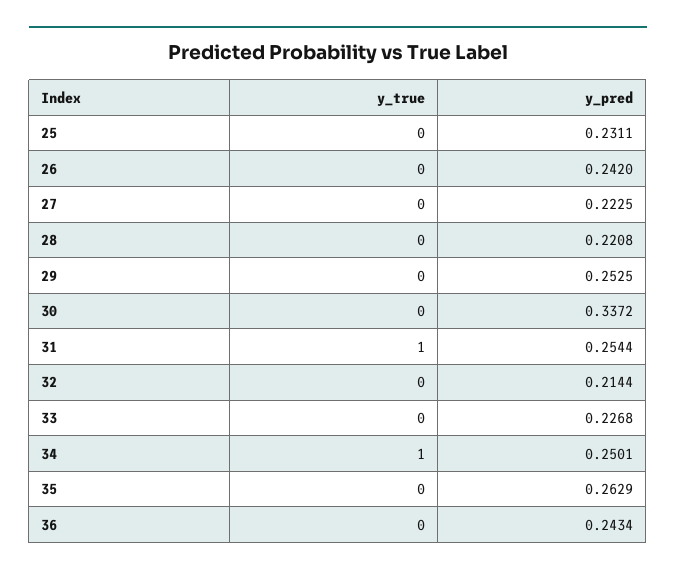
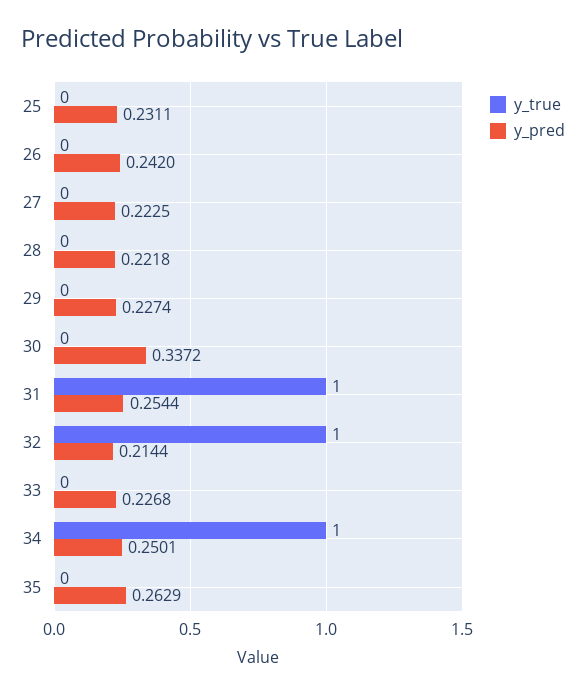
  {
    "y_true": {
      "25": 0,
      "26": 0,
      "27": 0,
      "28": 0,
      "29": 0,
      "30": 0,
      "31": 1,
-     "32": 0,
+     "32": 1,
      "33": 0,
      "34": 1,
-     "35": 0,
+     "35": 0
-     "36": 0
    },
    "y_pred": {
      "25": 0.2311,
      "26": 0.242,
      "27": 0.2225,
-     "28": 0.2208,
+     "28": 0.2218,
-     "29": 0.2525,
+     "29": 0.2274,
      "30": 0.3372,
      "31": 0.2544,
      "32": 0.2144,
      "33": 0.2268,
      "34": 0.2501,
-     "35": 0.2629,
+     "35": 0.2629
-     "36": 0.2434
    }
  }

